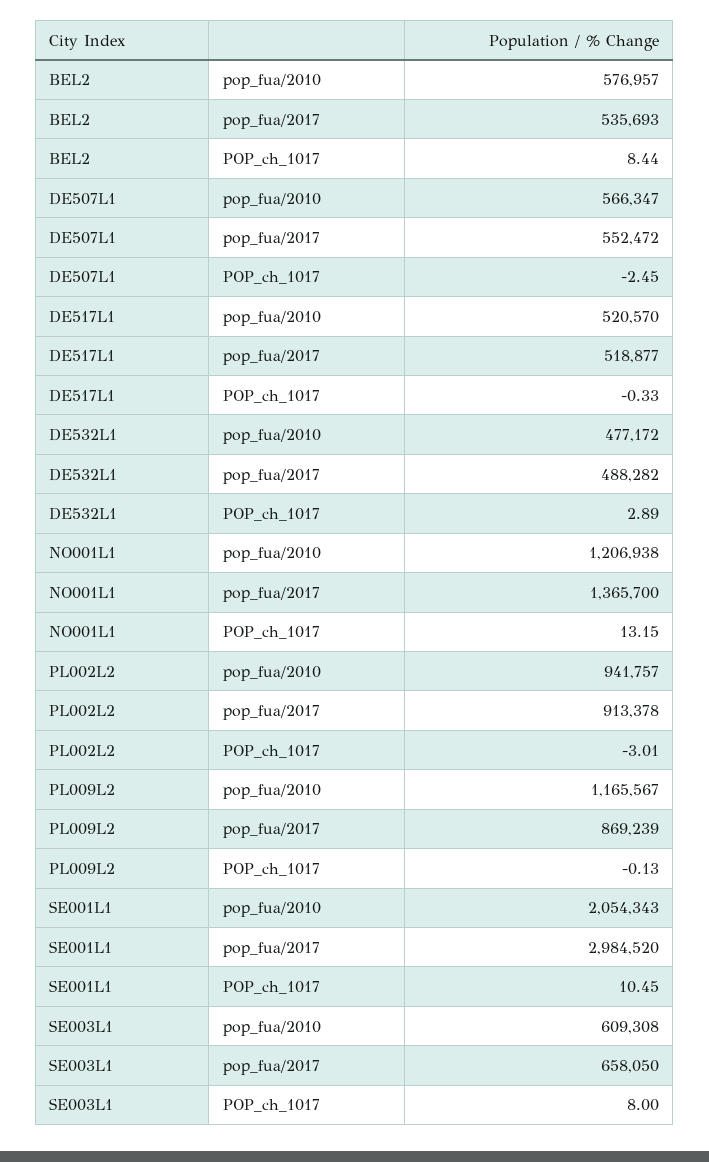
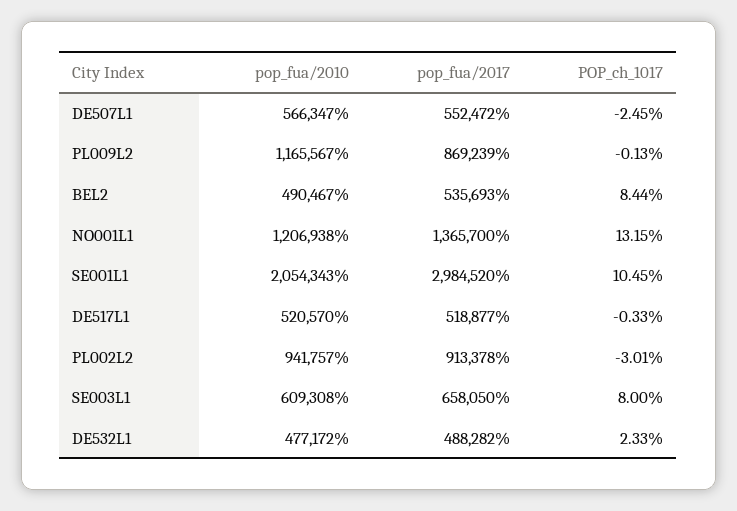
  {
    "BEL2": {
-     "pop_fua/2010": 576957,
+     "pop_fua/2010": 490467,
      "pop_fua/2017": 535693,
      "POP_ch_1017": 8.44
    },
    "DE507L1": {
      "pop_fua/2010": 566347,
      "pop_fua/2017": 552472,
      "POP_ch_1017": -2.45
    },
    "DE517L1": {
      "pop_fua/2010": 520570,
      "pop_fua/2017": 518877,
      "POP_ch_1017": -0.33
    },
    "DE532L1": {
      "pop_fua/2010": 477172,
      "pop_fua/2017": 488282,
-     "POP_ch_1017": 2.89
+     "POP_ch_1017": 2.33
    },
    "NO001L1": {
      "pop_fua/2010": 1206938,
      "pop_fua/2017": 1365700,
      "POP_ch_1017": 13.15
    },
    "PL002L2": {
      "pop_fua/2010": 941757,
      "pop_fua/2017": 913378,
      "POP_ch_1017": -3.01
    },
    "PL009L2": {
      "pop_fua/2010": 1165567,
      "pop_fua/2017": 869239,
      "POP_ch_1017": -0.13
    },
    "SE001L1": {
      "pop_fua/2010": 2054343,
      "pop_fua/2017": 2984520,
      "POP_ch_1017": 10.45
    },
    "SE003L1": {
      "pop_fua/2010": 609308,
      "pop_fua/2017": 658050,
      "POP_ch_1017": 8
    }
  }

